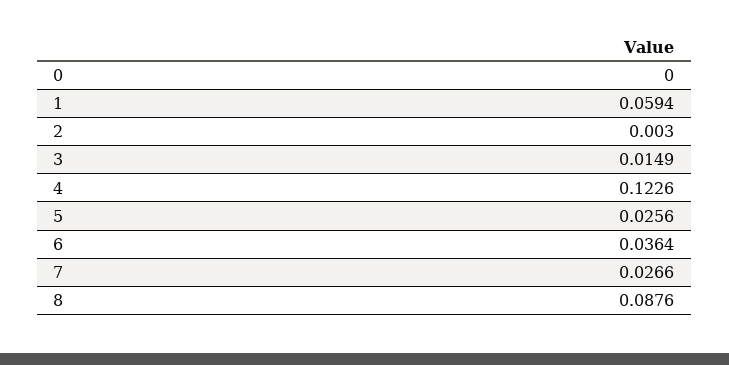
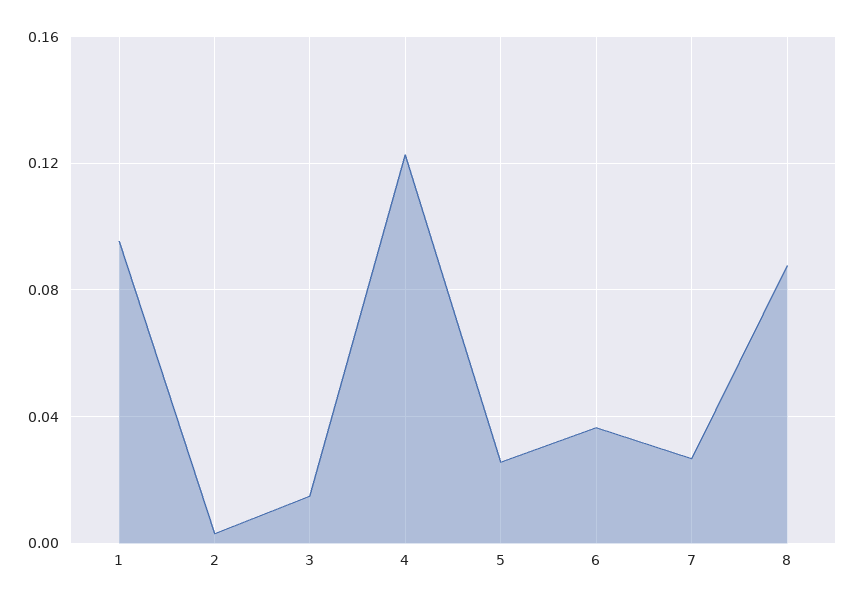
  {
-   "0": 0,
-   "1": 0.0594,
+   "1": 0.095,
    "2": 0.003,
    "3": 0.0149,
    "4": 0.1226,
    "5": 0.0256,
    "6": 0.0364,
    "7": 0.0266,
    "8": 0.0876
  }

